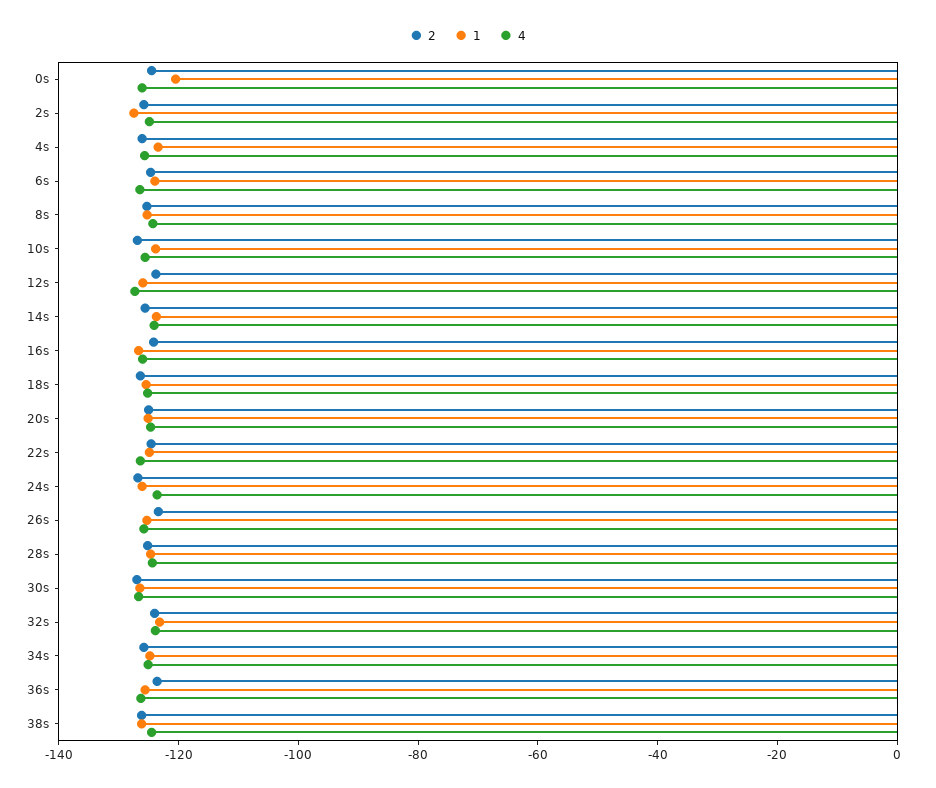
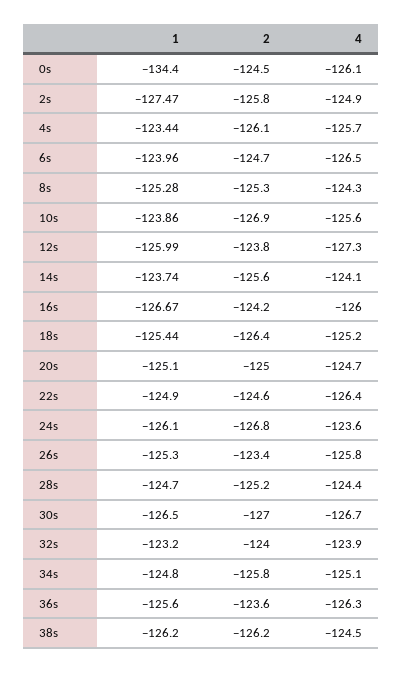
  {
    "2": {
      "0s": -124.5,
      "2s": -125.8,
      "4s": -126.1,
      "6s": -124.7,
      "8s": -125.3,
      "10s": -126.9,
      "12s": -123.8,
      "14s": -125.6,
      "16s": -124.2,
      "18s": -126.4,
      "20s": -125,
      "22s": -124.6,
      "24s": -126.8,
      "26s": -123.4,
      "28s": -125.2,
      "30s": -127,
      "32s": -124,
      "34s": -125.8,
      "36s": -123.6,
      "38s": -126.2
    },
    "1": {
-     "0s": -120,
+     "0s": -134.4,
      "2s": -127.47,
      "4s": -123.44,
      "6s": -123.96,
      "8s": -125.28,
      "10s": -123.86,
      "12s": -125.99,
      "14s": -123.74,
      "16s": -126.67,
      "18s": -125.44,
      "20s": -125.1,
      "22s": -124.9,
      "24s": -126.1,
      "26s": -125.3,
      "28s": -124.7,
      "30s": -126.5,
      "32s": -123.2,
      "34s": -124.8,
      "36s": -125.6,
      "38s": -126.2
    },
    "4": {
      "0s": -126.1,
      "2s": -124.9,
      "4s": -125.7,
      "6s": -126.5,
      "8s": -124.3,
      "10s": -125.6,
      "12s": -127.3,
      "14s": -124.1,
      "16s": -126,
      "18s": -125.2,
      "20s": -124.7,
      "22s": -126.4,
      "24s": -123.6,
      "26s": -125.8,
      "28s": -124.4,
      "30s": -126.7,
      "32s": -123.9,
      "34s": -125.1,
      "36s": -126.3,
      "38s": -124.5
    }
  }

